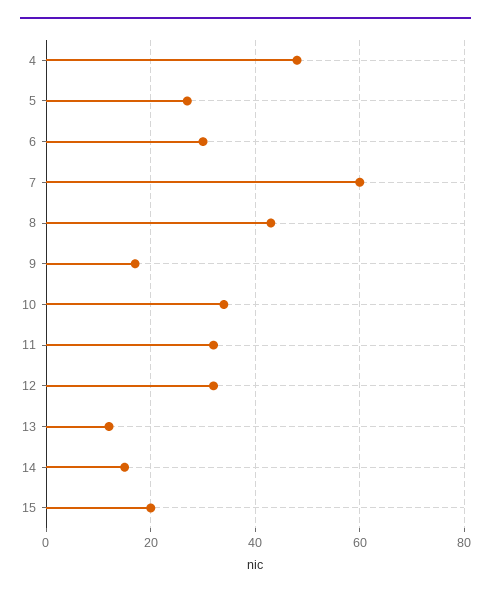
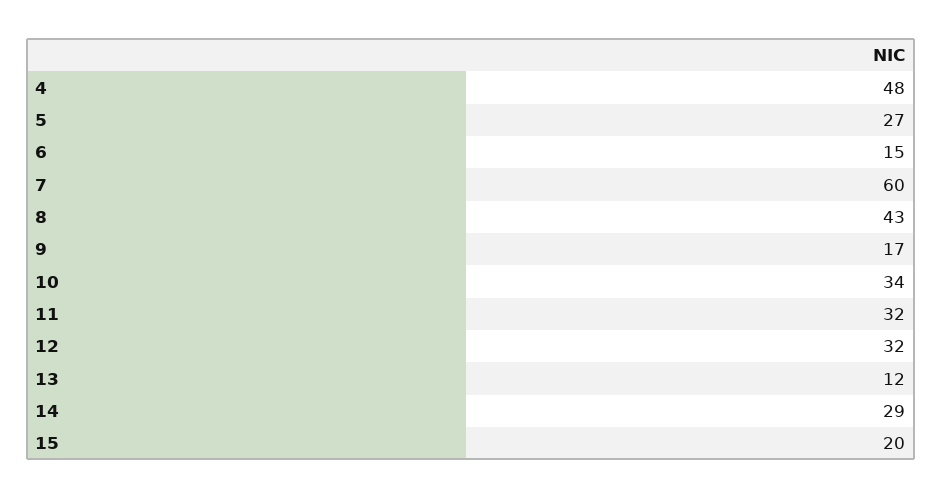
  {
    "4": 48,
    "5": 27,
-   "6": 30,
+   "6": 15,
    "7": 60,
    "8": 43,
    "9": 17,
    "10": 34,
    "11": 32,
    "12": 32,
    "13": 12,
-   "14": 15,
+   "14": 29,
    "15": 20
  }

